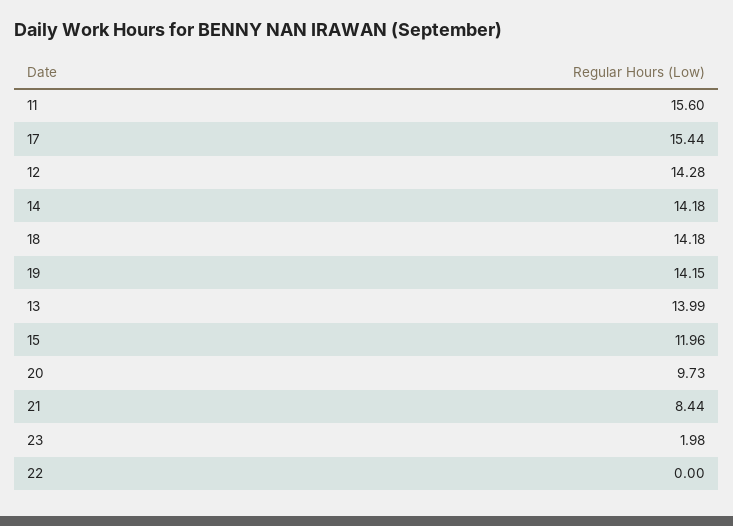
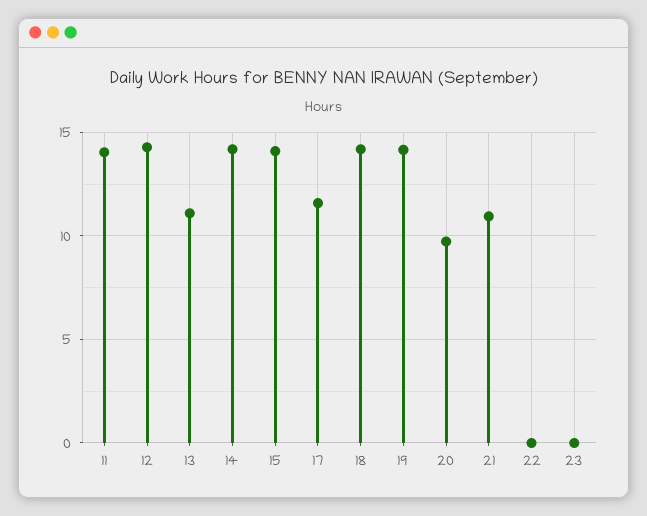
  {
-   "11": 15.6,
+   "11": 14,
-   "17": 15.44,
+   "17": 11.5,
    "12": 14.28,
    "14": 14.18,
    "18": 14.18,
    "19": 14.15,
-   "13": 13.99,
+   "13": 11,
-   "15": 11.96,
+   "15": 14,
    "20": 9.73,
-   "21": 8.44,
+   "21": 11,
-   "23": 1.98,
+   "23": 0,
    "22": 0
  }

